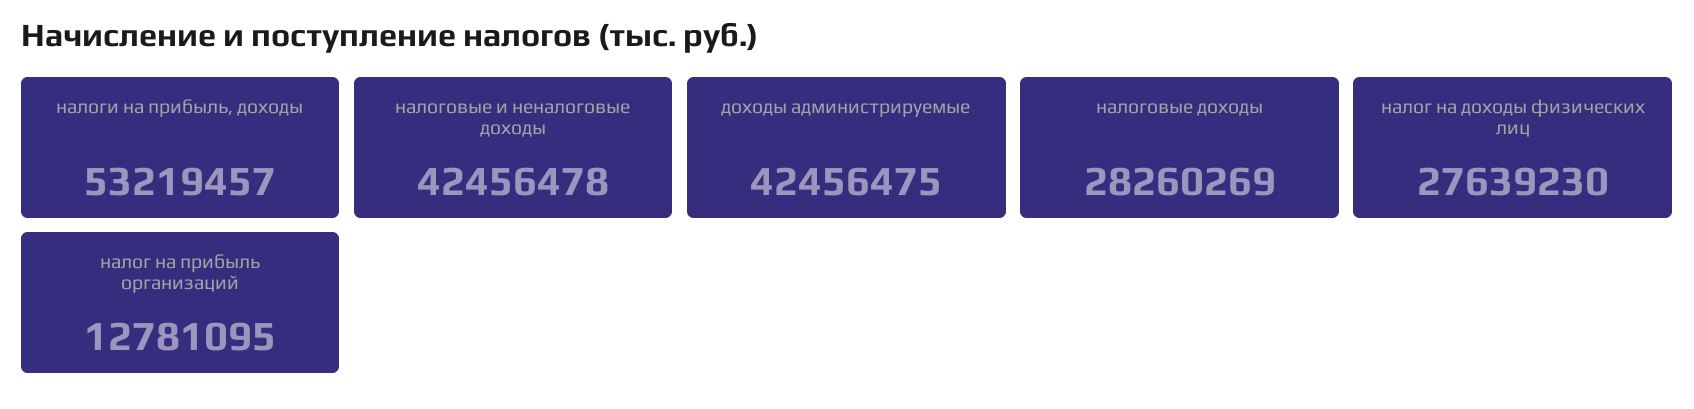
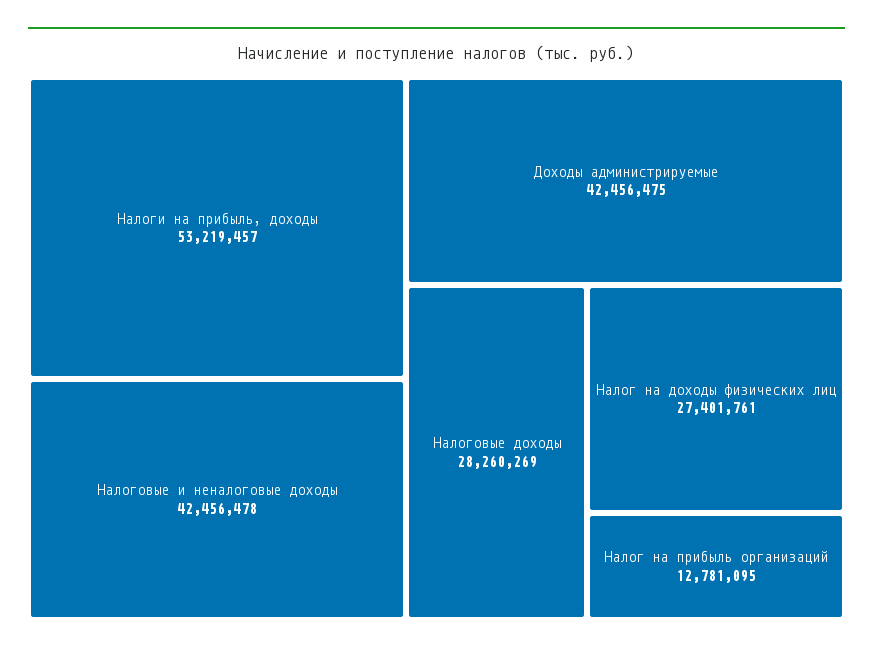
  {
    "налоги на прибыль, доходы": 53219457,
    "налоговые и неналоговые доходы": 42456478,
    "доходы администрируемые": 42456475,
    "налоговые доходы": 28260269,
-   "налог на доходы физических лиц": 27639230,
+   "налог на доходы физических лиц": 27401761,
    "налог на прибыль организаций": 12781095
  }

